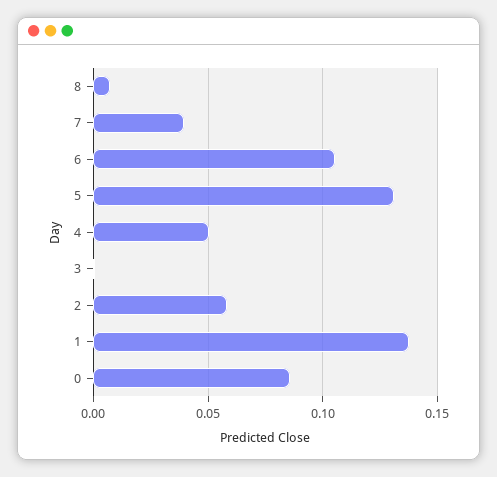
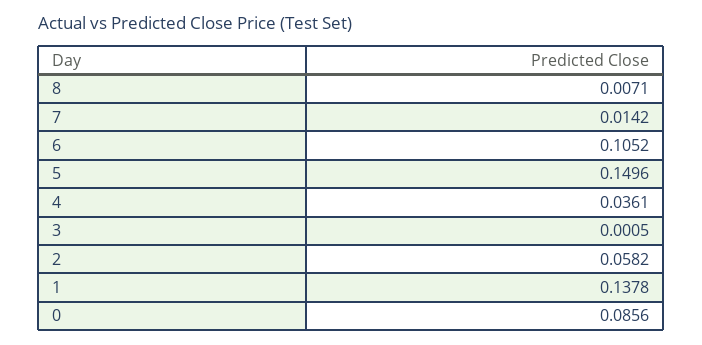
  {
    "8": 0.0071,
-   "7": 0.04,
+   "7": 0.0142,
    "6": 0.1052,
-   "5": 0.13,
+   "5": 0.1496,
-   "4": 0.05,
+   "4": 0.0361,
    "3": 0.0005,
    "2": 0.0582,
    "1": 0.1378,
    "0": 0.0856
  }

